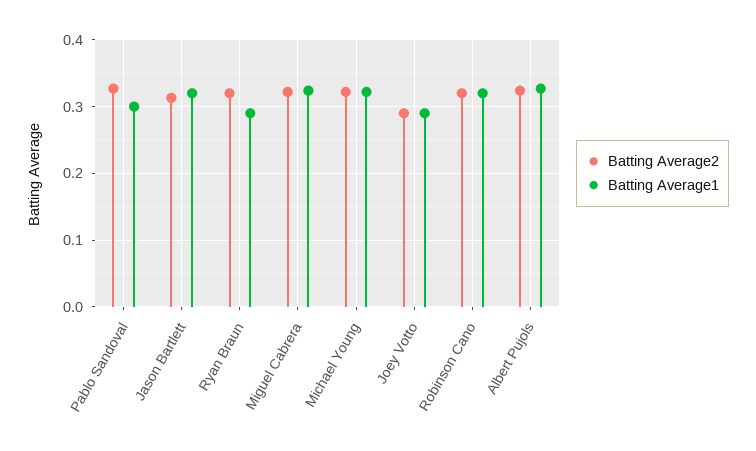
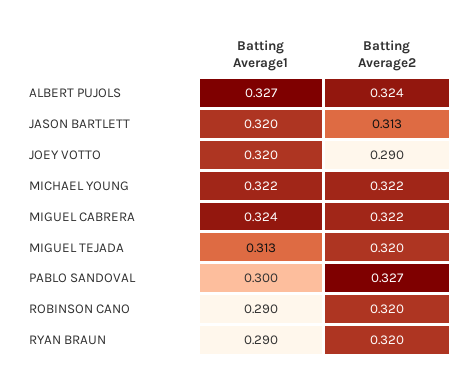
  {
    "Batting Average2": {
      "Pablo Sandoval": 0.327,
      "Jason Bartlett": 0.313,
      "Ryan Braun": 0.32,
      "Miguel Cabrera": 0.322,
      "Michael Young": 0.322,
      "Joey Votto": 0.29,
      "Robinson Cano": 0.32,
-     "Albert Pujols": 0.324
+     "Albert Pujols": 0.324,
+     "MIGUEL TEJADA": 0.32
    },
    "Batting Average1": {
      "Pablo Sandoval": 0.3,
      "Jason Bartlett": 0.32,
      "Ryan Braun": 0.29,
      "Miguel Cabrera": 0.324,
      "Michael Young": 0.322,
-     "Joey Votto": 0.29,
+     "Joey Votto": 0.32,
-     "Robinson Cano": 0.32,
+     "Robinson Cano": 0.29,
-     "Albert Pujols": 0.327
+     "Albert Pujols": 0.327,
+     "MIGUEL TEJADA": 0.313
    }
  }

